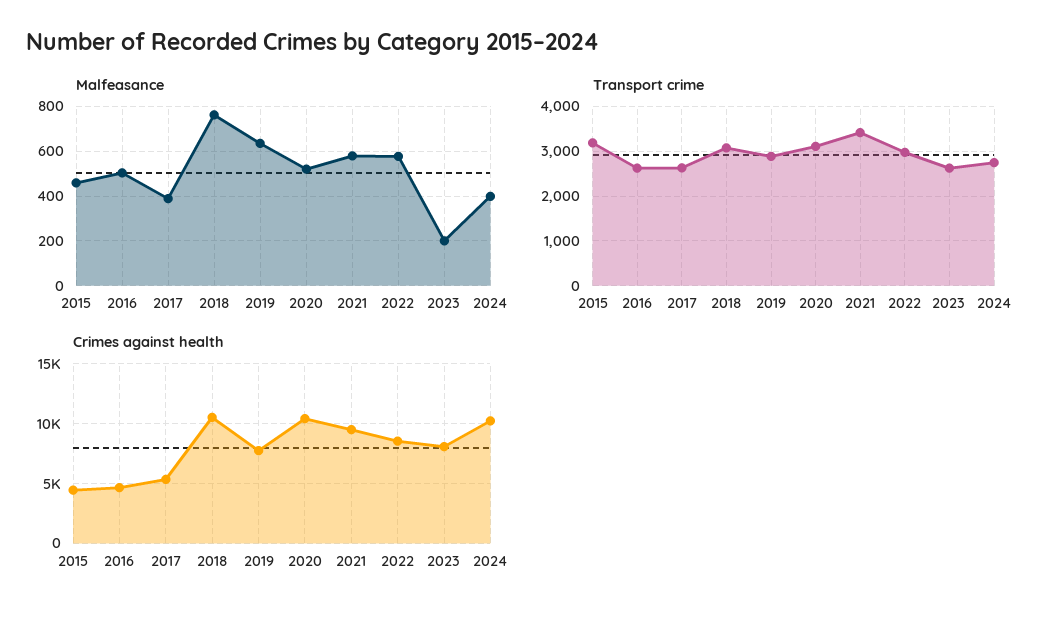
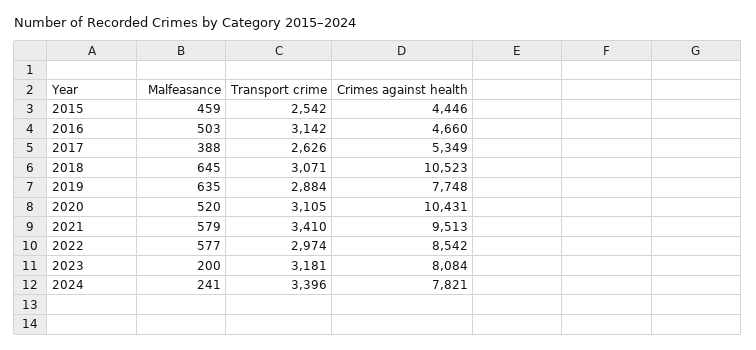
  {
    "Malfeasance": {
      "2015": 459,
      "2016": 503,
      "2017": 388,
-     "2018": 750,
+     "2018": 645,
      "2019": 635,
      "2020": 520,
      "2021": 579,
      "2022": 577,
      "2023": 200,
-     "2024": 400
+     "2024": 241
    },
    "Transport crime": {
-     "2015": 3200,
+     "2015": 2542,
-     "2016": 2600,
+     "2016": 3142,
      "2017": 2626,
      "2018": 3071,
      "2019": 2884,
      "2020": 3105,
      "2021": 3410,
      "2022": 2974,
-     "2023": 2600,
+     "2023": 3181,
-     "2024": 2800
+     "2024": 3396
    },
    "Crimes against health": {
      "2015": 4446,
      "2016": 4660,
      "2017": 5349,
      "2018": 10523,
      "2019": 7748,
      "2020": 10431,
      "2021": 9513,
      "2022": 8542,
      "2023": 8084,
-     "2024": 10000
+     "2024": 7821
    }
  }

